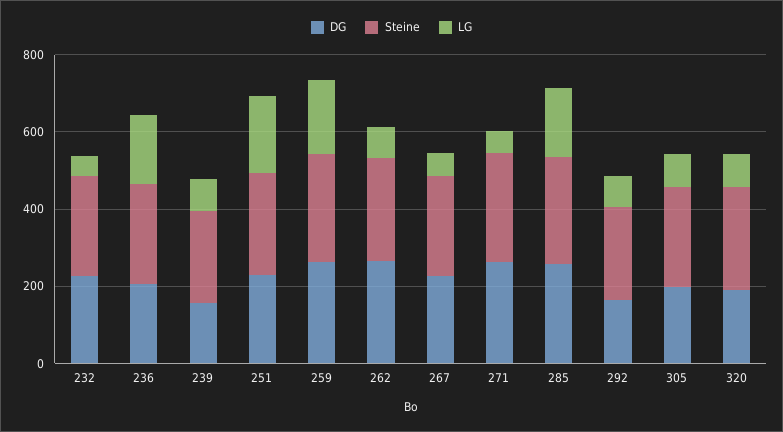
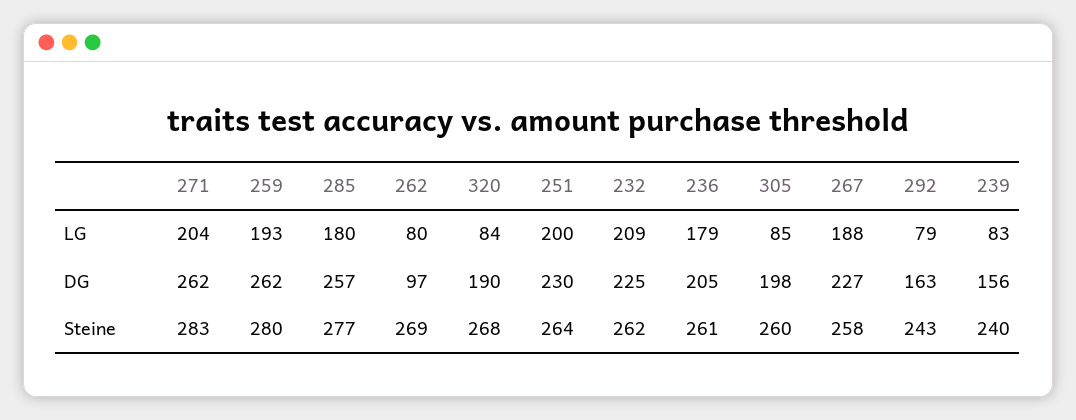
  {
    "DG": {
      "232": 225,
      "236": 205,
      "239": 156,
      "251": 230,
      "259": 262,
-     "262": 250,
+     "262": 97,
      "267": 227,
      "271": 262,
      "285": 257,
      "292": 163,
      "305": 198,
      "320": 190
    },
    "Steine": {
      "232": 262,
      "236": 261,
      "239": 240,
      "251": 264,
      "259": 280,
      "262": 269,
      "267": 258,
      "271": 283,
      "285": 277,
      "292": 243,
      "305": 260,
      "320": 268
    },
    "LG": {
-     "232": 50,
+     "232": 209,
      "236": 179,
      "239": 83,
      "251": 200,
      "259": 193,
      "262": 80,
-     "267": 50,
+     "267": 188,
-     "271": 50,
+     "271": 204,
      "285": 180,
      "292": 79,
      "305": 85,
      "320": 84
    }
  }

